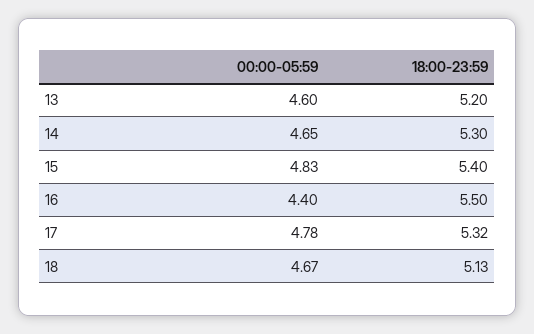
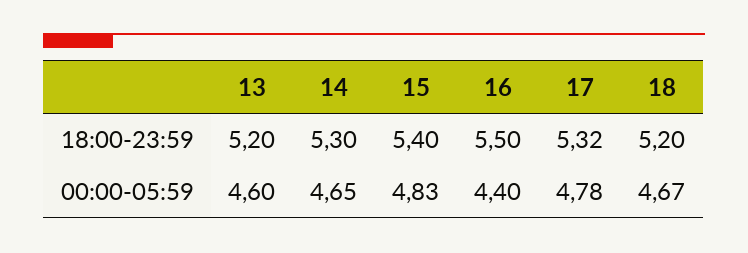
  {
    "00:00-05:59": {
      "13": 4.6,
      "14": 4.65,
      "15": 4.83,
      "16": 4.4,
      "17": 4.78,
      "18": 4.67
    },
    "18:00-23:59": {
      "13": 5.2,
      "14": 5.3,
      "15": 5.4,
      "16": 5.5,
      "17": 5.32,
-     "18": 5.13
+     "18": 5.2
    }
  }

